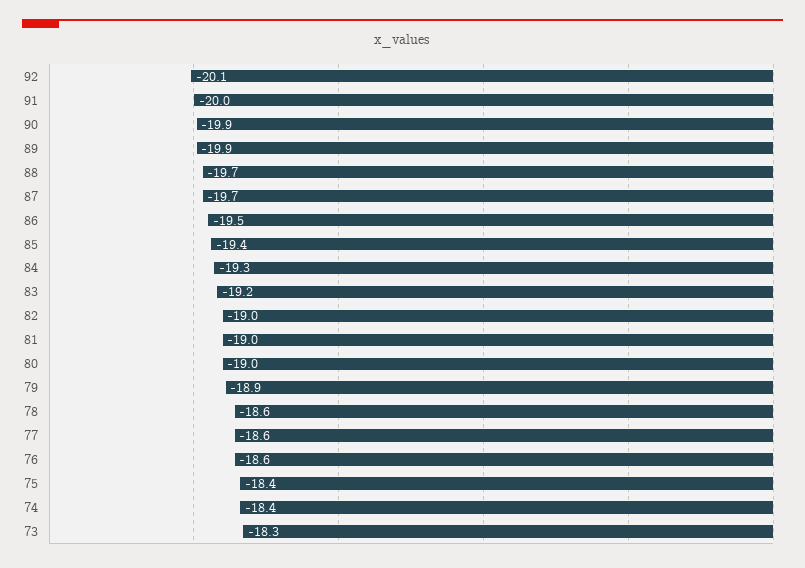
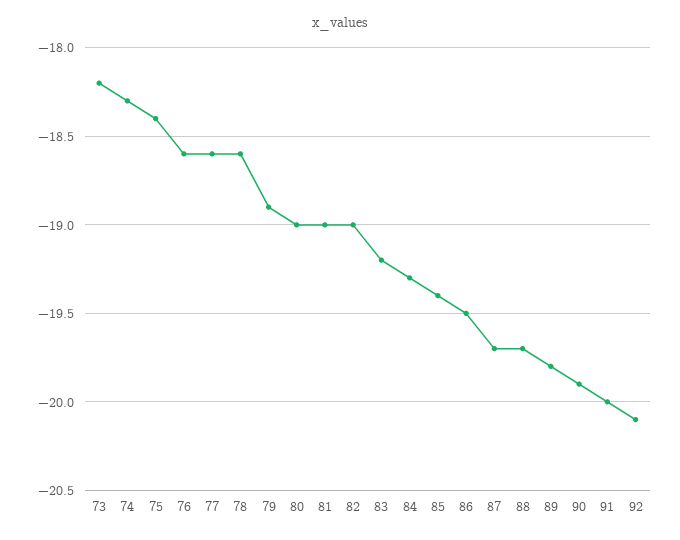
  {
    "92": -20.1,
    "91": -20,
    "90": -19.9,
-   "89": -19.9,
+   "89": -19.8,
    "88": -19.7,
    "87": -19.7,
    "86": -19.5,
    "85": -19.4,
    "84": -19.3,
    "83": -19.2,
    "82": -19,
    "81": -19,
    "80": -19,
    "79": -18.9,
    "78": -18.6,
    "77": -18.6,
    "76": -18.6,
    "75": -18.4,
-   "74": -18.4,
+   "74": -18.3,
-   "73": -18.3
+   "73": -18.2
  }

